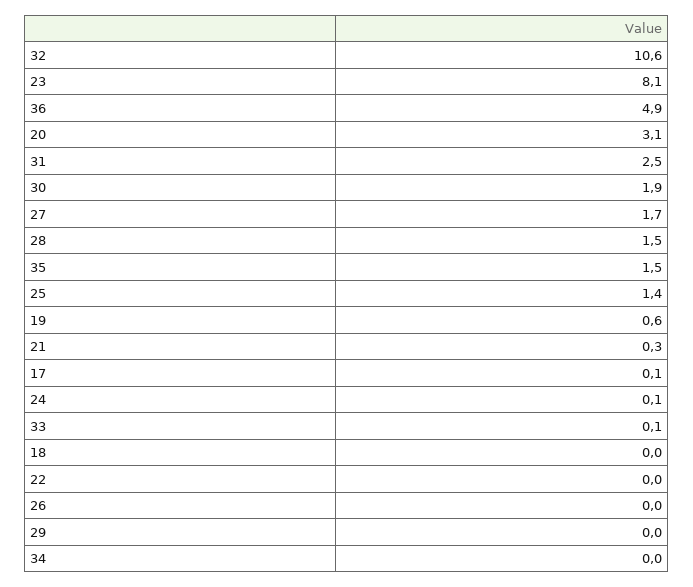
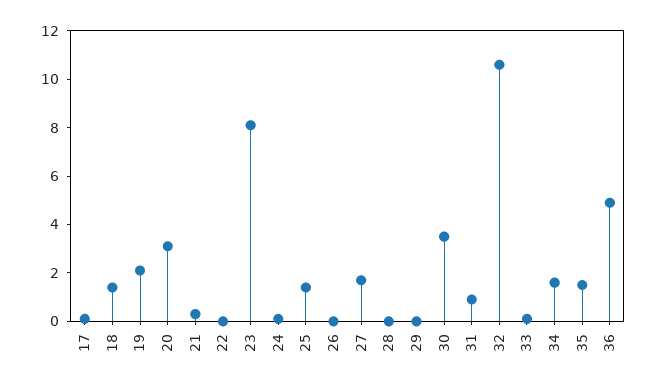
  {
    "32": 10.6,
    "23": 8.1,
    "36": 4.9,
    "20": 3.1,
-   "31": 2.5,
+   "31": 1,
-   "30": 1.9,
+   "30": 3.5,
    "27": 1.7,
-   "28": 1.5,
+   "28": 0,
    "35": 1.5,
    "25": 1.4,
-   "19": 0.6,
+   "19": 2,
    "21": 0.3,
    "17": 0.1,
    "24": 0.1,
    "33": 0.1,
-   "18": 0,
+   "18": 1.5,
    "22": 0,
    "26": 0,
    "29": 0,
-   "34": 0
+   "34": 1.5
  }

